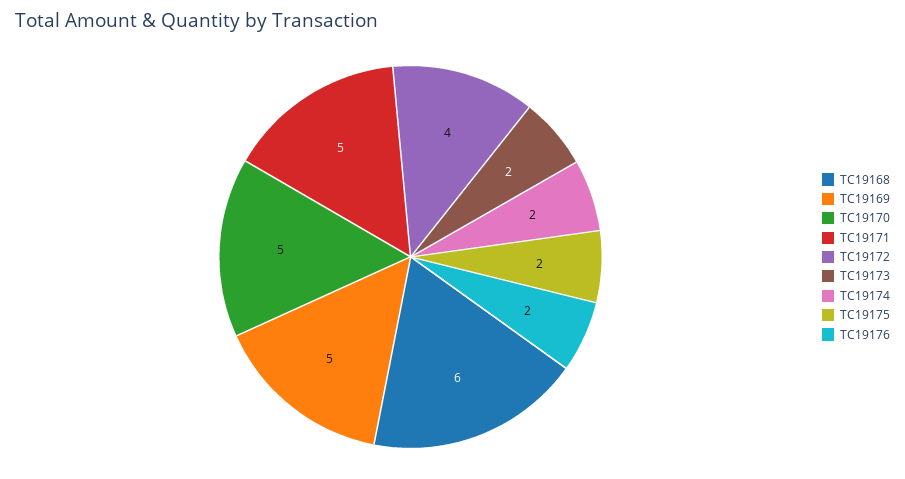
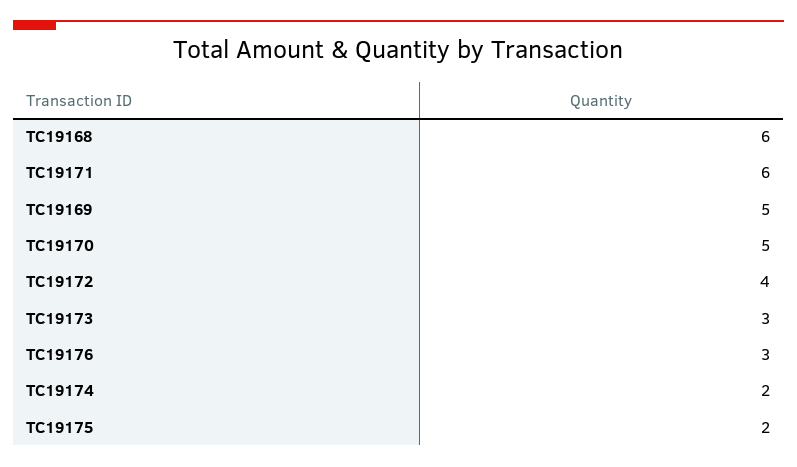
  {
    "TC19168": 6,
    "TC19169": 5,
    "TC19170": 5,
-   "TC19171": 5,
+   "TC19171": 6,
    "TC19172": 4,
-   "TC19173": 2,
+   "TC19173": 3,
    "TC19174": 2,
    "TC19175": 2,
-   "TC19176": 2
+   "TC19176": 3
  }

